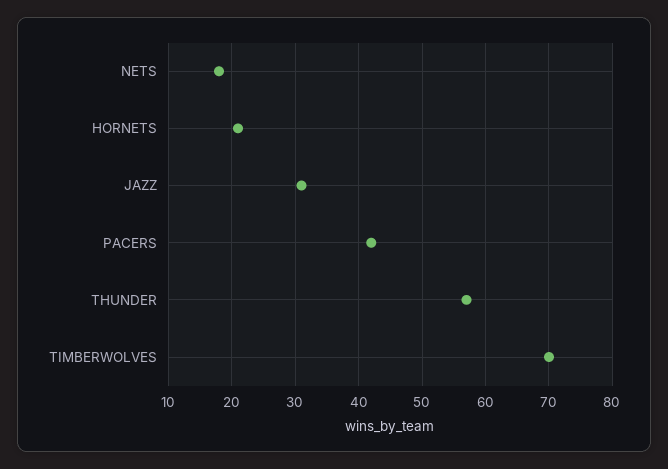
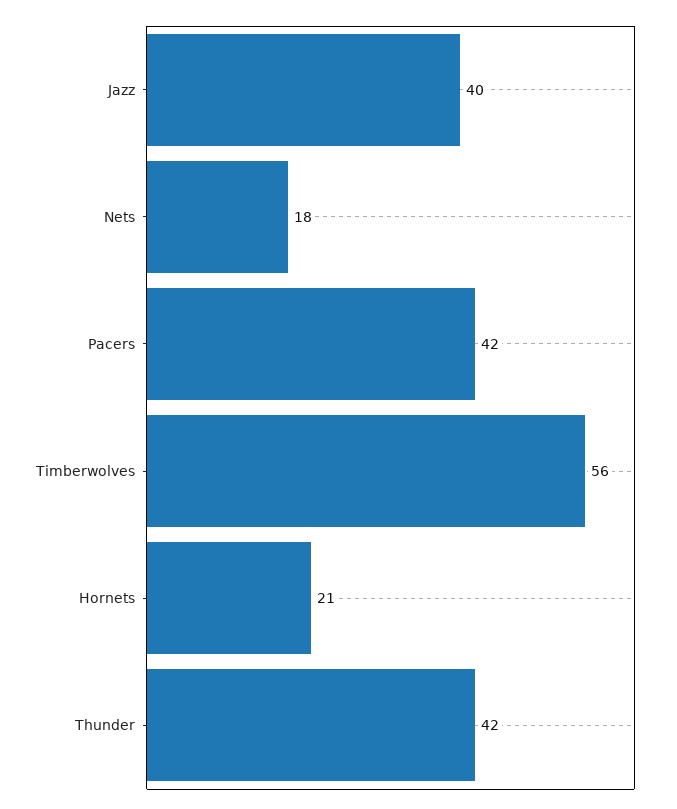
  {
    "NETS": 18,
    "HORNETS": 21,
-   "JAZZ": 31,
+   "JAZZ": 40,
    "PACERS": 42,
-   "THUNDER": 57,
+   "THUNDER": 42,
-   "TIMBERWOLVES": 70
+   "TIMBERWOLVES": 56
  }

